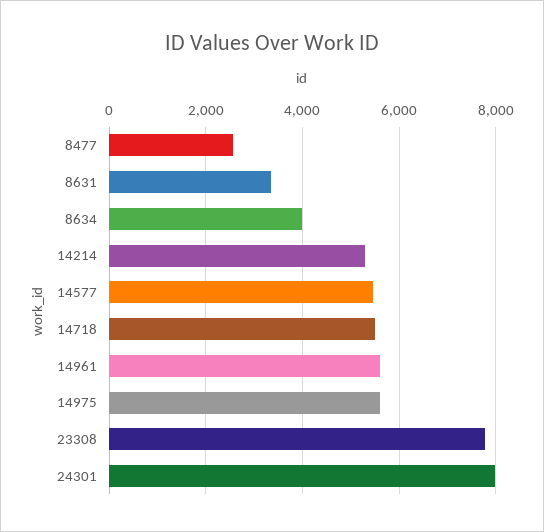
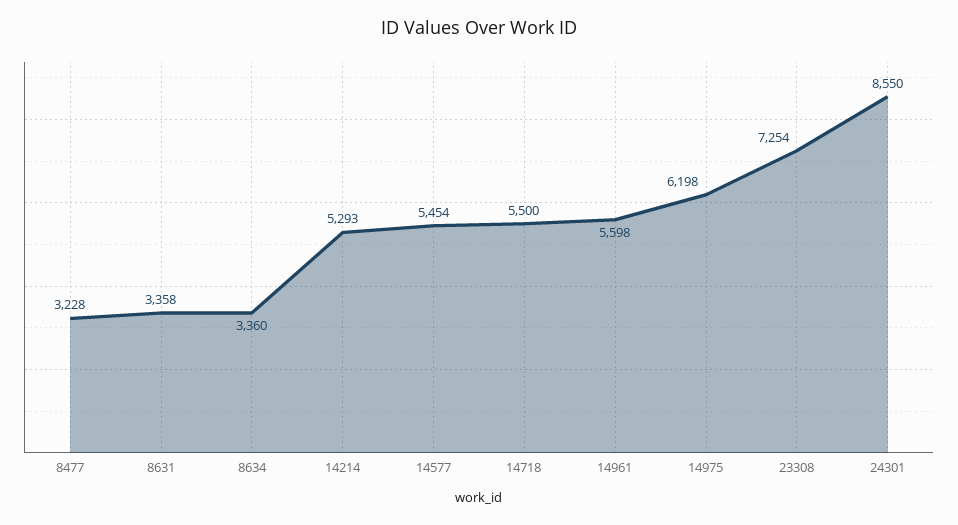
  {
-   "8477": 2600,
+   "8477": 3228,
    "8631": 3358,
-   "8634": 4000,
+   "8634": 3360,
    "14214": 5293,
    "14577": 5454,
    "14718": 5500,
    "14961": 5598,
-   "14975": 5600,
+   "14975": 6198,
-   "23308": 7800,
+   "23308": 7254,
-   "24301": 8000
+   "24301": 8550
  }

